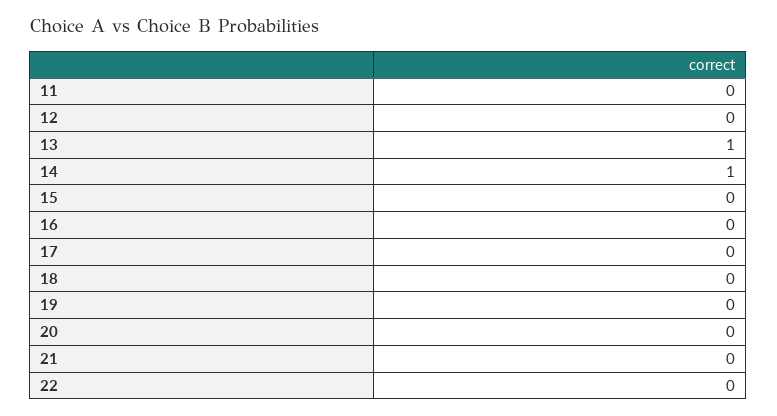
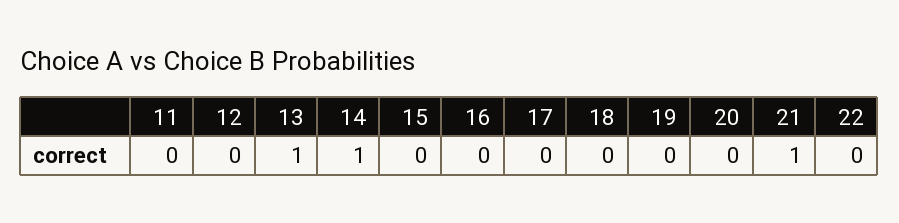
  {
    "11": 0,
    "12": 0,
    "13": 1,
    "14": 1,
    "15": 0,
    "16": 0,
    "17": 0,
    "18": 0,
    "19": 0,
    "20": 0,
-   "21": 0,
+   "21": 1,
    "22": 0
  }

